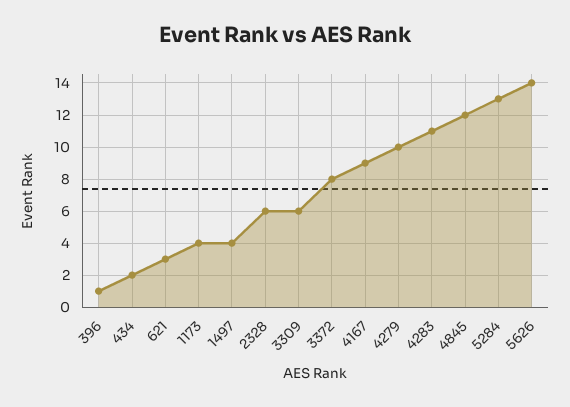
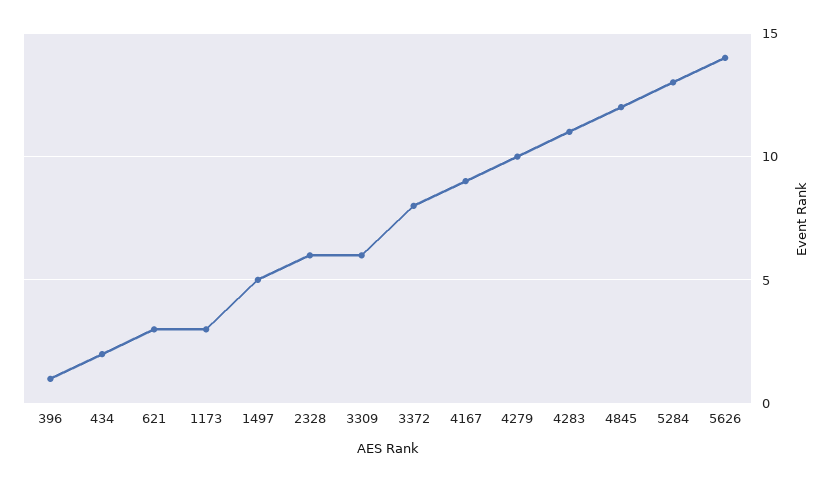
  {
    "396": 1,
    "434": 2,
    "621": 3,
-   "1173": 4,
+   "1173": 3,
-   "1497": 4,
+   "1497": 5,
    "2328": 6,
    "3309": 6,
    "3372": 8,
    "4167": 9,
    "4279": 10,
    "4283": 11,
    "4845": 12,
    "5284": 13,
    "5626": 14
  }

